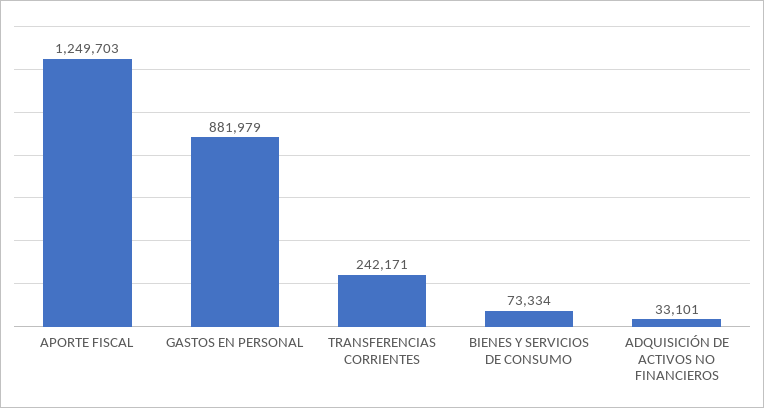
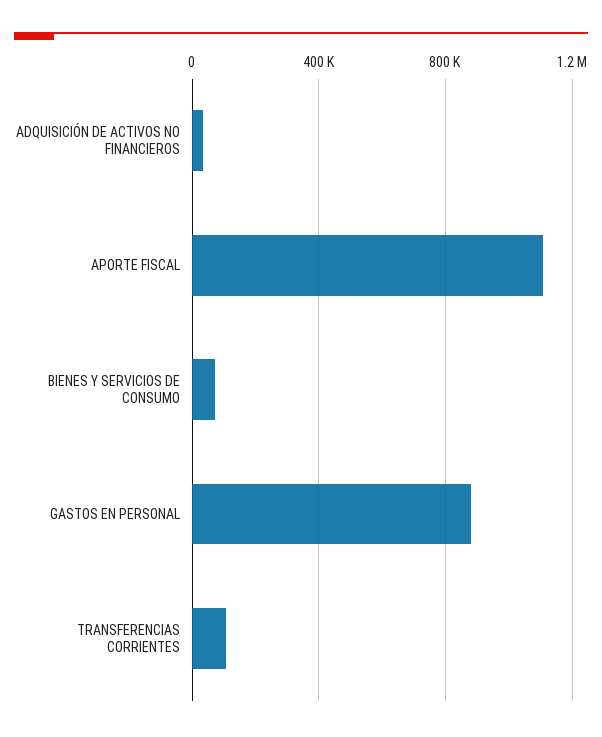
  {
-   "APORTE FISCAL": 1249703,
+   "APORTE FISCAL": 1100000,
    "GASTOS EN PERSONAL": 881979,
-   "TRANSFERENCIAS CORRIENTES": 242171,
+   "TRANSFERENCIAS CORRIENTES": 100000,
    "BIENES Y SERVICIOS DE CONSUMO": 73334,
    "ADQUISICIÓN DE ACTIVOS NO FINANCIEROS": 33101
  }

